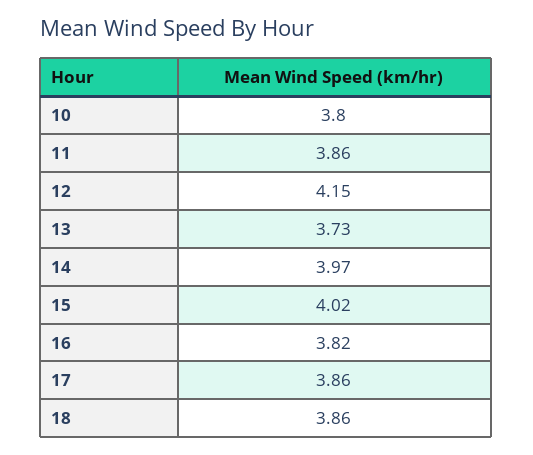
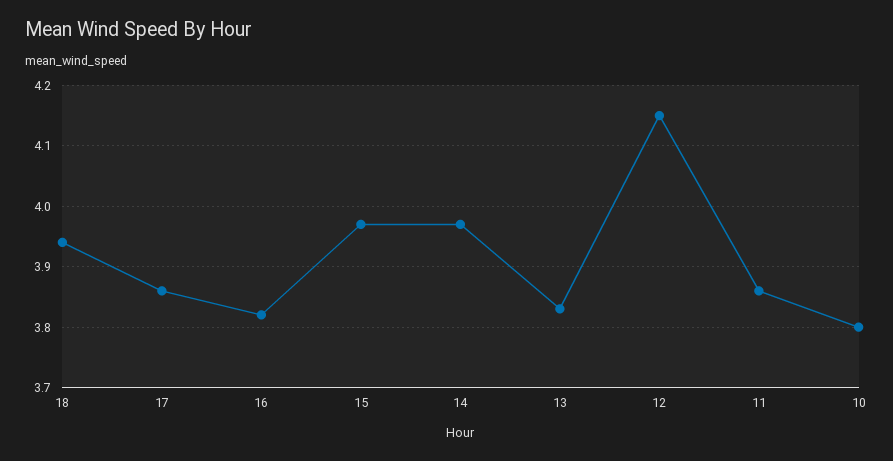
  {
    "10": 3.8,
    "11": 3.86,
    "12": 4.15,
-   "13": 3.73,
+   "13": 3.83,
    "14": 3.97,
-   "15": 4.02,
+   "15": 3.97,
    "16": 3.82,
    "17": 3.86,
-   "18": 3.86
+   "18": 3.94
  }

